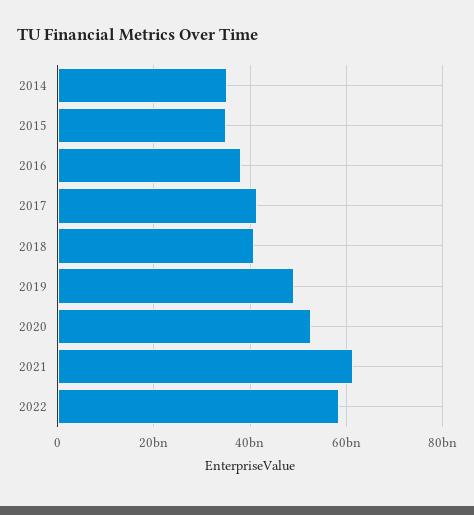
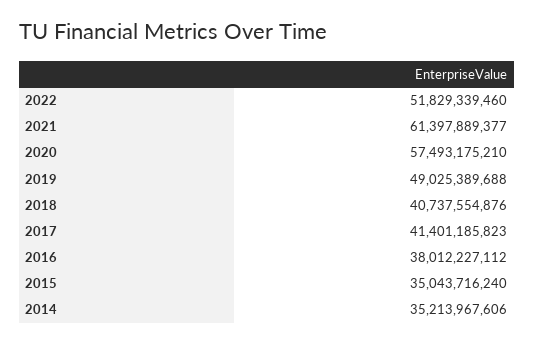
  {
    "2014": 35213967606,
    "2015": 35043716240,
    "2016": 38012227112,
    "2017": 41401185823,
    "2018": 40737554876,
    "2019": 49025389688,
-   "2020": 52000000000,
+   "2020": 57493175210,
    "2021": 61397889377,
-   "2022": 58000000000
+   "2022": 51829339460
  }

